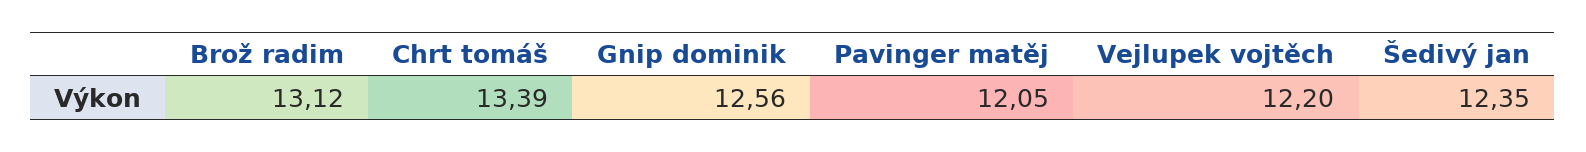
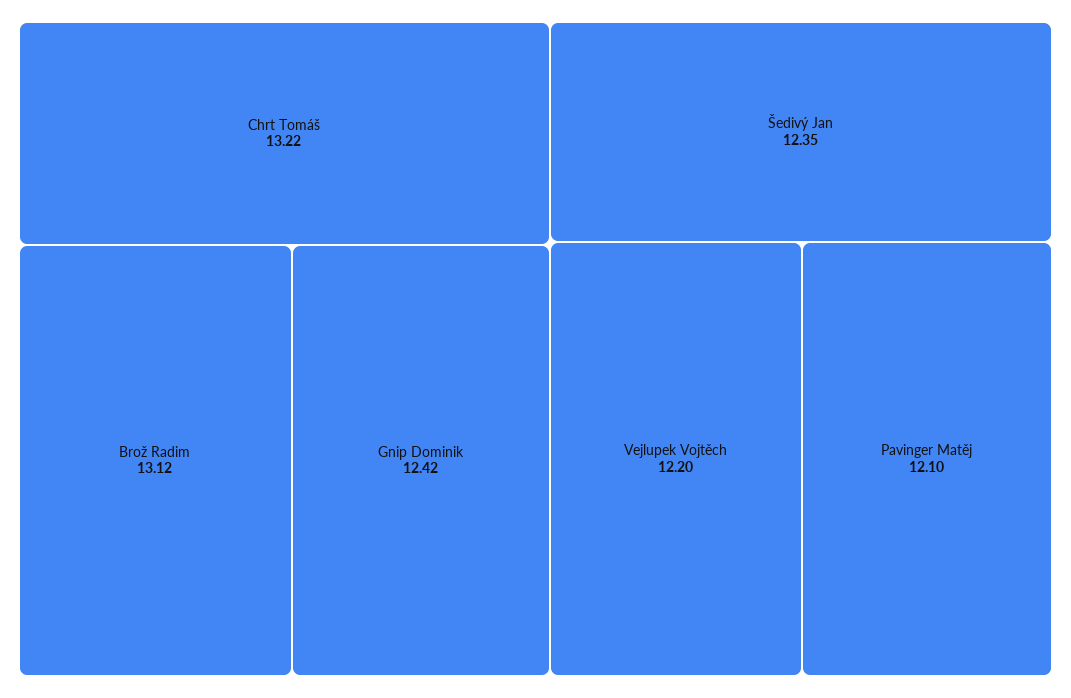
  {
    "Brož radim": 13.12,
-   "Chrt tomáš": 13.39,
+   "Chrt tomáš": 13.22,
-   "Gnip dominik": 12.56,
+   "Gnip dominik": 12.42,
-   "Pavinger matěj": 12.05,
+   "Pavinger matěj": 12.1,
    "Vejlupek vojtěch": 12.2,
    "Šedivý jan": 12.35
  }

